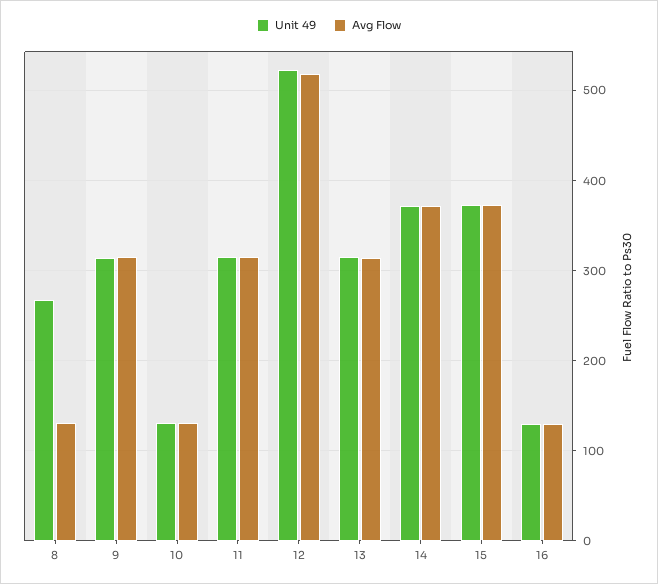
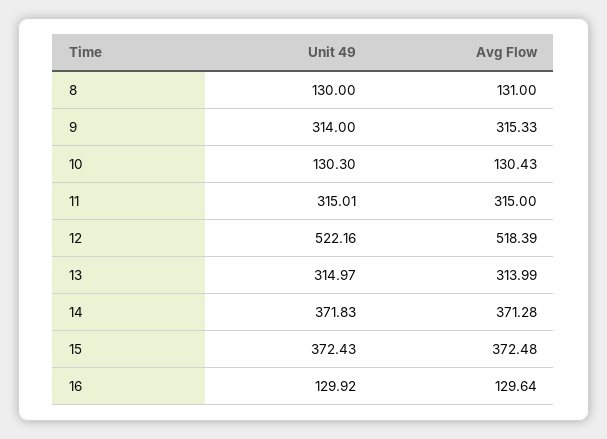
  {
    "Unit 49": {
-     "8": 270,
+     "8": 130,
      "9": 314,
      "10": 130.3,
      "11": 315.01,
      "12": 522.16,
      "13": 314.97,
      "14": 371.83,
      "15": 372.43,
      "16": 129.92
    },
    "Avg Flow": {
      "8": 131,
      "9": 315.33,
      "10": 130.43,
      "11": 315,
      "12": 518.39,
      "13": 313.99,
      "14": 371.28,
      "15": 372.48,
      "16": 129.64
    }
  }

